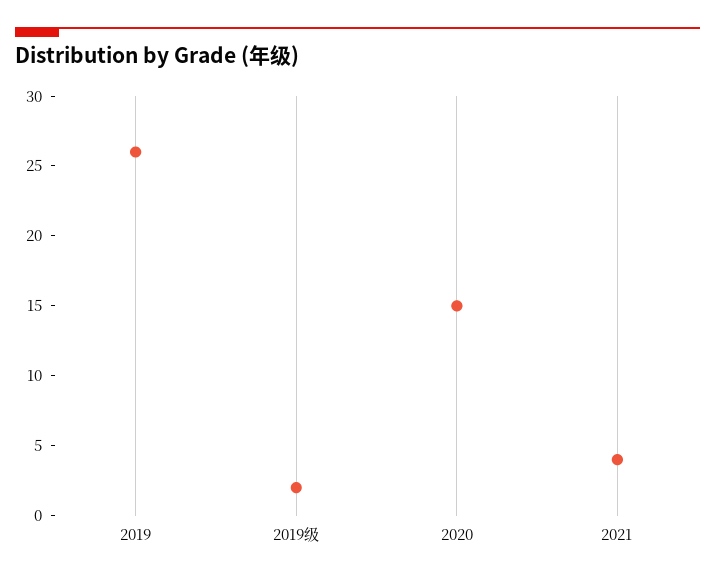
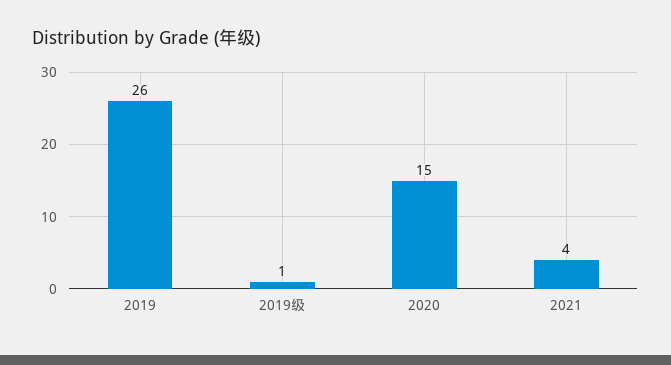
  {
    "2019": 26,
-   "2019级": 2,
+   "2019级": 1,
    "2020": 15,
    "2021": 4
  }

